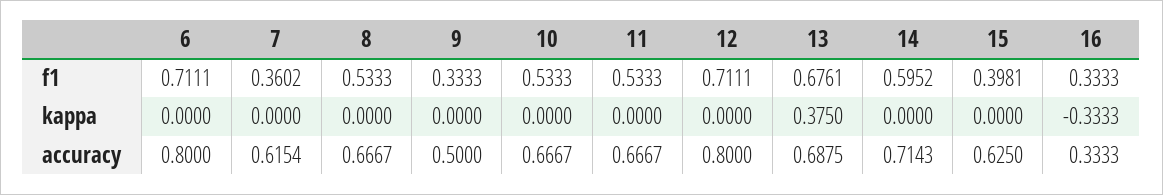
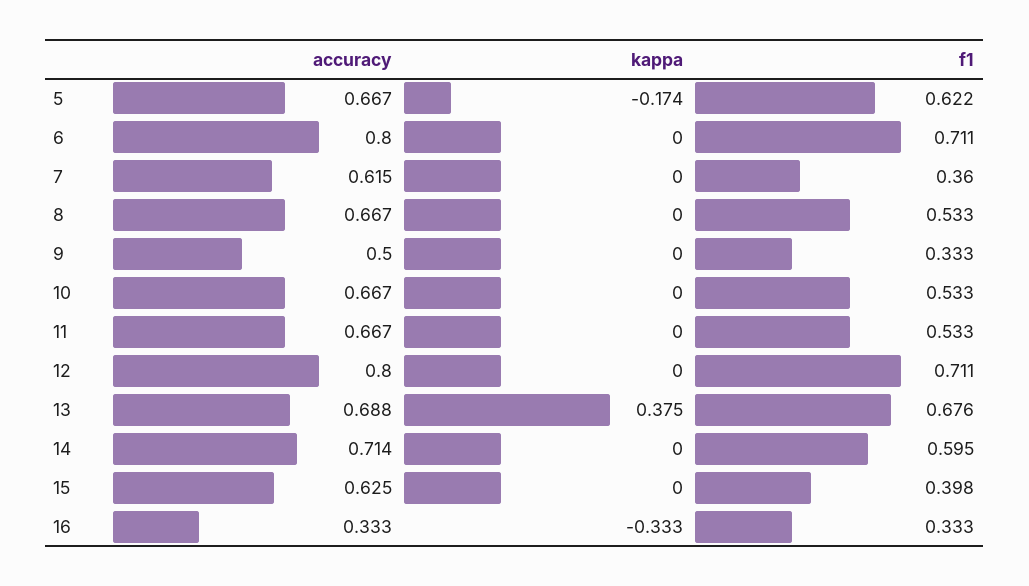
  {
    "6": {
      "f1": 0.7111,
      "kappa": 0,
      "accuracy": 0.8
    },
    "7": {
      "f1": 0.3602,
      "kappa": 0,
      "accuracy": 0.6154
    },
    "8": {
      "f1": 0.5333,
      "kappa": 0,
      "accuracy": 0.6667
    },
    "9": {
      "f1": 0.3333,
      "kappa": 0,
      "accuracy": 0.5
    },
    "10": {
      "f1": 0.5333,
      "kappa": 0,
      "accuracy": 0.6667
    },
    "11": {
      "f1": 0.5333,
      "kappa": 0,
      "accuracy": 0.6667
    },
    "12": {
      "f1": 0.7111,
      "kappa": 0,
      "accuracy": 0.8
    },
    "13": {
      "f1": 0.6761,
      "kappa": 0.375,
      "accuracy": 0.6875
    },
    "14": {
      "f1": 0.5952,
      "kappa": 0,
      "accuracy": 0.7143
    },
    "15": {
      "f1": 0.3981,
      "kappa": 0,
      "accuracy": 0.625
    },
    "16": {
      "f1": 0.3333,
      "kappa": -0.3333,
      "accuracy": 0.3333
-   }
+   },
+   "5": {
+     "accuracy": 0.667,
+     "kappa": -0.174,
+     "f1": 0.622
+   }
  }

